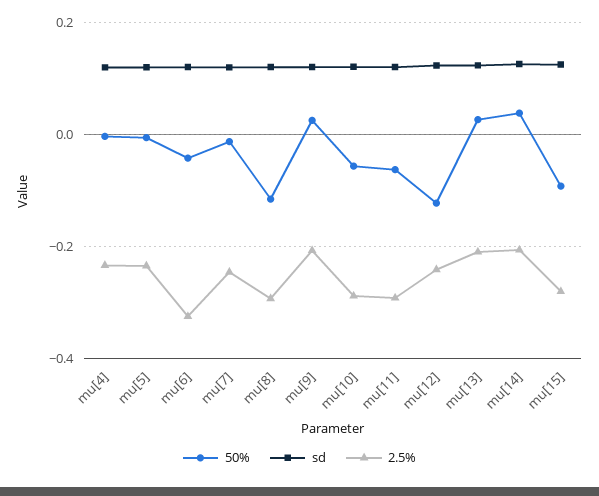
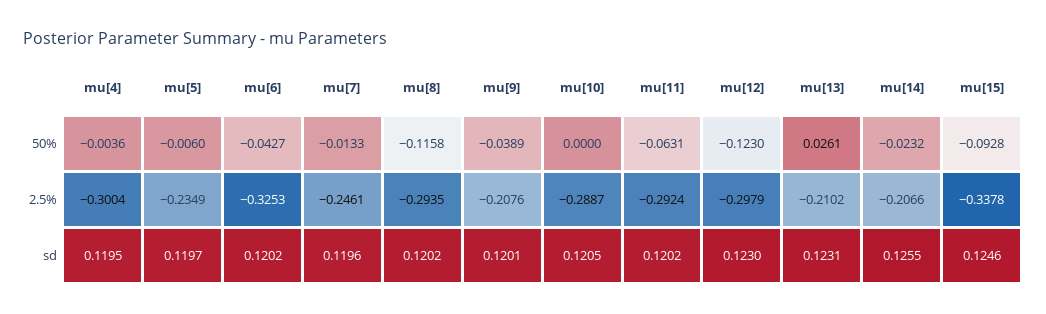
  {
    "50%": {
      "mu[4]": -0.0036,
      "mu[5]": -0.006,
      "mu[6]": -0.0427,
      "mu[7]": -0.0133,
      "mu[8]": -0.1158,
-     "mu[9]": 0.02,
+     "mu[9]": -0.0389,
-     "mu[10]": -0.06,
+     "mu[10]": 0,
      "mu[11]": -0.0631,
      "mu[12]": -0.123,
      "mu[13]": 0.0261,
-     "mu[14]": 0.04,
+     "mu[14]": -0.0232,
      "mu[15]": -0.0928
    },
    "sd": {
      "mu[4]": 0.1195,
      "mu[5]": 0.1197,
      "mu[6]": 0.1202,
      "mu[7]": 0.1196,
      "mu[8]": 0.1202,
      "mu[9]": 0.1201,
      "mu[10]": 0.1205,
      "mu[11]": 0.1202,
      "mu[12]": 0.123,
      "mu[13]": 0.1231,
      "mu[14]": 0.1255,
      "mu[15]": 0.1246
    },
    "2.5%": {
-     "mu[4]": -0.24,
+     "mu[4]": -0.3004,
      "mu[5]": -0.2349,
      "mu[6]": -0.3253,
      "mu[7]": -0.2461,
      "mu[8]": -0.2935,
      "mu[9]": -0.2076,
      "mu[10]": -0.2887,
      "mu[11]": -0.2924,
-     "mu[12]": -0.24,
+     "mu[12]": -0.2979,
      "mu[13]": -0.2102,
      "mu[14]": -0.2066,
-     "mu[15]": -0.28
+     "mu[15]": -0.3378
    }
  }

